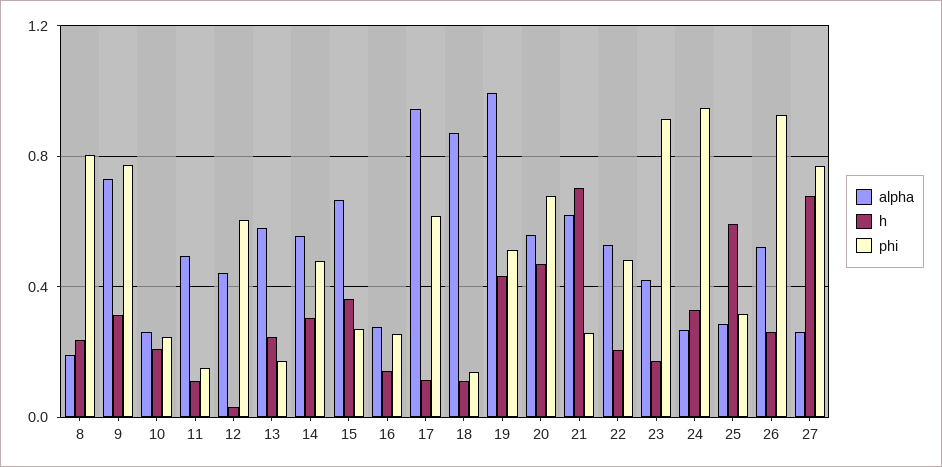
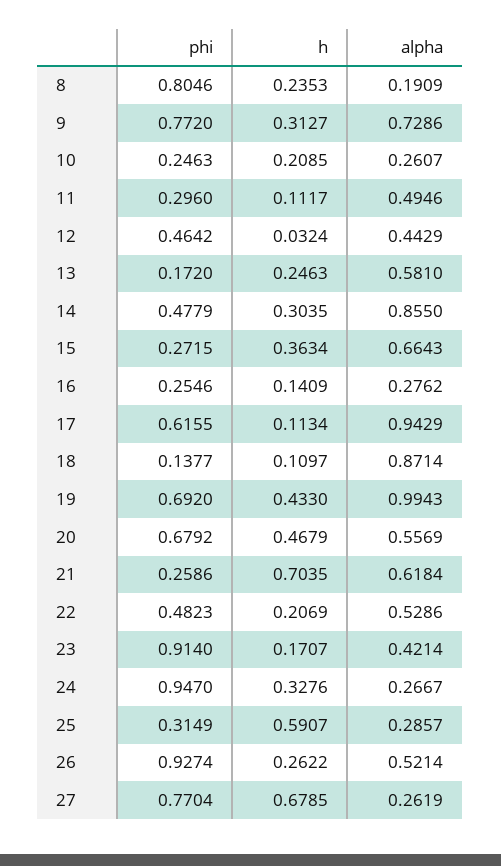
  {
    "alpha": {
      "8": 0.1909,
      "9": 0.7286,
      "10": 0.2607,
      "11": 0.4946,
      "12": 0.4429,
      "13": 0.581,
-     "14": 0.55,
+     "14": 0.855,
      "15": 0.6643,
      "16": 0.2762,
      "17": 0.9429,
      "18": 0.8714,
      "19": 0.9943,
      "20": 0.5569,
      "21": 0.6184,
      "22": 0.5286,
      "23": 0.4214,
      "24": 0.2667,
      "25": 0.2857,
      "26": 0.5214,
      "27": 0.2619
    },
    "h": {
      "8": 0.2353,
      "9": 0.3127,
      "10": 0.2085,
      "11": 0.1117,
      "12": 0.0324,
      "13": 0.2463,
      "14": 0.3035,
      "15": 0.3634,
      "16": 0.1409,
      "17": 0.1134,
      "18": 0.1097,
      "19": 0.433,
      "20": 0.4679,
      "21": 0.7035,
      "22": 0.2069,
      "23": 0.1707,
      "24": 0.3276,
      "25": 0.5907,
      "26": 0.2622,
      "27": 0.6785
    },
    "phi": {
      "8": 0.8046,
      "9": 0.772,
      "10": 0.2463,
-     "11": 0.15,
+     "11": 0.296,
-     "12": 0.6,
+     "12": 0.4642,
      "13": 0.172,
      "14": 0.4779,
      "15": 0.2715,
      "16": 0.2546,
      "17": 0.6155,
      "18": 0.1377,
-     "19": 0.5,
+     "19": 0.692,
      "20": 0.6792,
      "21": 0.2586,
      "22": 0.4823,
      "23": 0.914,
      "24": 0.947,
      "25": 0.3149,
      "26": 0.9274,
      "27": 0.7704
    }
  }

